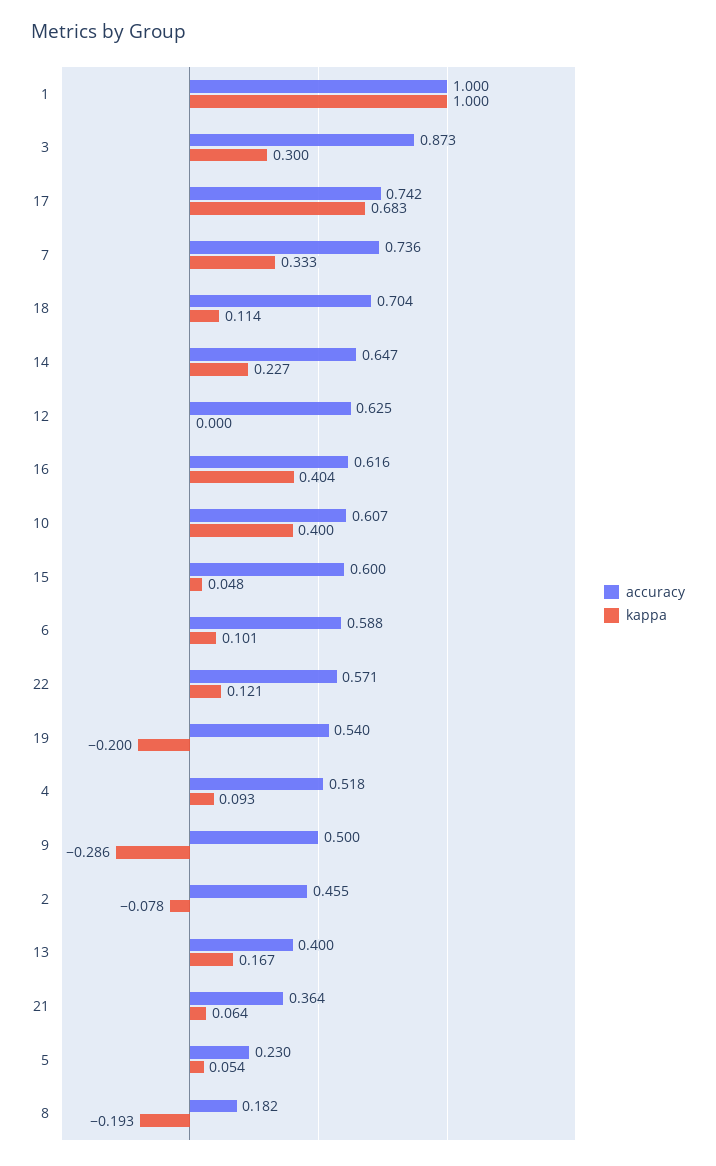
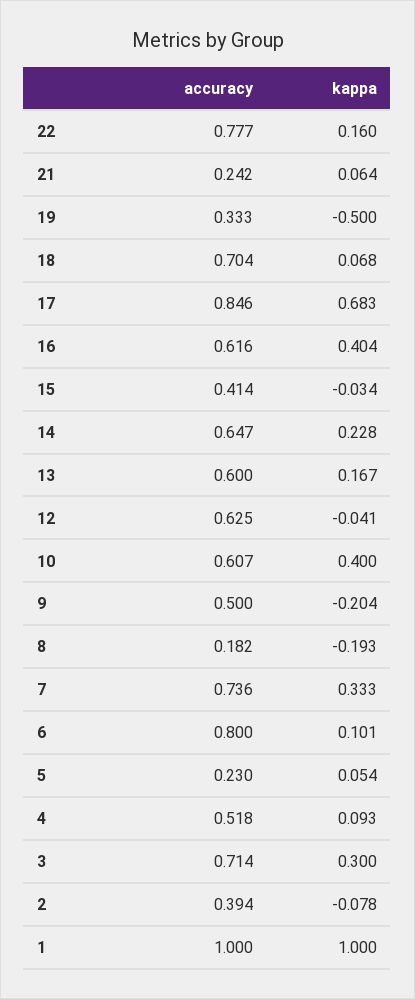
  {
    "accuracy": {
      "1": 1,
-     "3": 0.873,
+     "3": 0.714,
-     "17": 0.742,
+     "17": 0.846,
      "7": 0.736,
      "18": 0.704,
      "14": 0.647,
      "12": 0.625,
      "16": 0.616,
      "10": 0.607,
-     "15": 0.6,
+     "15": 0.414,
-     "6": 0.588,
+     "6": 0.8,
-     "22": 0.571,
+     "22": 0.777,
-     "19": 0.54,
+     "19": 0.333,
      "4": 0.518,
      "9": 0.5,
-     "2": 0.455,
+     "2": 0.394,
-     "13": 0.4,
+     "13": 0.6,
-     "21": 0.364,
+     "21": 0.242,
      "5": 0.23,
      "8": 0.182
    },
    "kappa": {
      "1": 1,
      "3": 0.3,
      "17": 0.683,
      "7": 0.333,
-     "18": 0.114,
+     "18": 0.068,
-     "14": 0.227,
+     "14": 0.228,
-     "12": 0,
+     "12": -0.041,
      "16": 0.404,
      "10": 0.4,
-     "15": 0.048,
+     "15": -0.034,
      "6": 0.101,
-     "22": 0.121,
+     "22": 0.16,
-     "19": -0.2,
+     "19": -0.5,
      "4": 0.093,
-     "9": -0.286,
+     "9": -0.204,
      "2": -0.078,
      "13": 0.167,
      "21": 0.064,
      "5": 0.054,
      "8": -0.193
    }
  }

